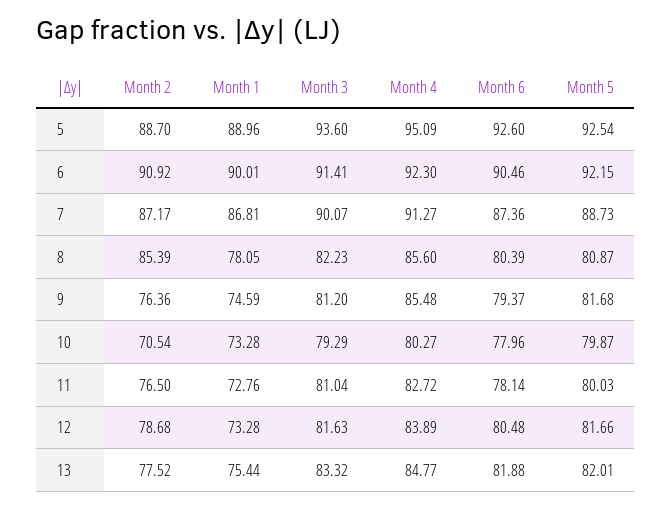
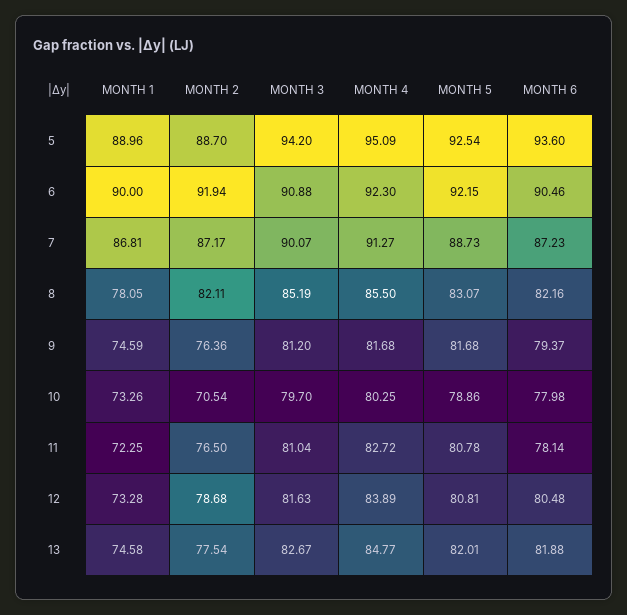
  {
    "Month 2": {
      "5": 88.7,
-     "6": 90.92,
+     "6": 91.94,
      "7": 87.17,
-     "8": 85.39,
+     "8": 82.11,
      "9": 76.36,
      "10": 70.54,
      "11": 76.5,
      "12": 78.68,
-     "13": 77.52
+     "13": 77.54
    },
    "Month 1": {
      "5": 88.96,
-     "6": 90.01,
+     "6": 90,
      "7": 86.81,
      "8": 78.05,
      "9": 74.59,
-     "10": 73.28,
+     "10": 73.26,
-     "11": 72.76,
+     "11": 72.25,
      "12": 73.28,
-     "13": 75.44
+     "13": 74.58
    },
    "Month 3": {
-     "5": 93.6,
+     "5": 94.2,
-     "6": 91.41,
+     "6": 90.88,
      "7": 90.07,
-     "8": 82.23,
+     "8": 85.19,
      "9": 81.2,
-     "10": 79.29,
+     "10": 79.7,
      "11": 81.04,
      "12": 81.63,
-     "13": 83.32
+     "13": 82.67
    },
    "Month 4": {
      "5": 95.09,
      "6": 92.3,
      "7": 91.27,
-     "8": 85.6,
+     "8": 85.5,
-     "9": 85.48,
+     "9": 81.68,
-     "10": 80.27,
+     "10": 80.25,
      "11": 82.72,
      "12": 83.89,
      "13": 84.77
    },
    "Month 6": {
-     "5": 92.6,
+     "5": 93.6,
      "6": 90.46,
-     "7": 87.36,
+     "7": 87.23,
-     "8": 80.39,
+     "8": 82.16,
      "9": 79.37,
-     "10": 77.96,
+     "10": 77.98,
      "11": 78.14,
      "12": 80.48,
      "13": 81.88
    },
    "Month 5": {
      "5": 92.54,
      "6": 92.15,
      "7": 88.73,
-     "8": 80.87,
+     "8": 83.07,
      "9": 81.68,
-     "10": 79.87,
+     "10": 78.86,
-     "11": 80.03,
+     "11": 80.78,
-     "12": 81.66,
+     "12": 80.81,
      "13": 82.01
    }
  }

